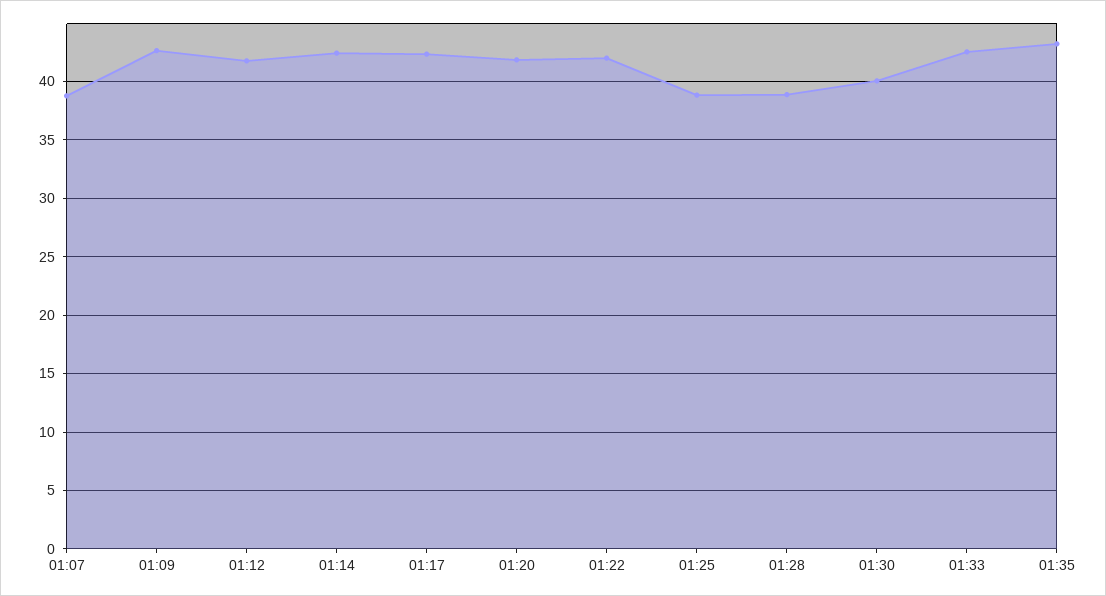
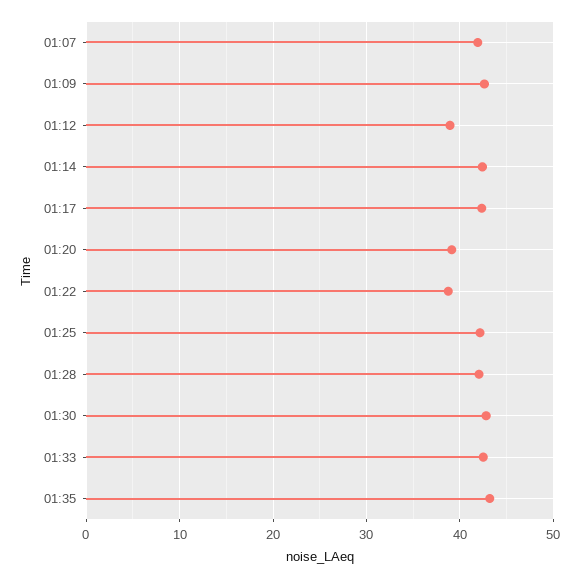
  {
-   "01:07": 39,
+   "01:07": 42,
    "01:09": 43,
-   "01:12": 42,
+   "01:12": 39,
    "01:14": 42,
    "01:17": 42,
-   "01:20": 42,
+   "01:20": 39,
-   "01:22": 42,
+   "01:22": 39,
-   "01:25": 39,
+   "01:25": 42,
-   "01:28": 39,
+   "01:28": 42,
-   "01:30": 40,
+   "01:30": 43,
    "01:33": 43,
    "01:35": 43
  }

